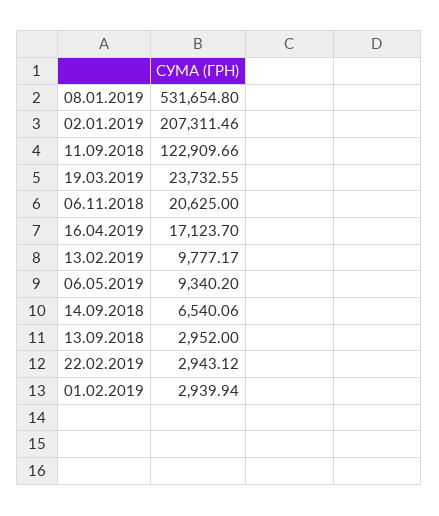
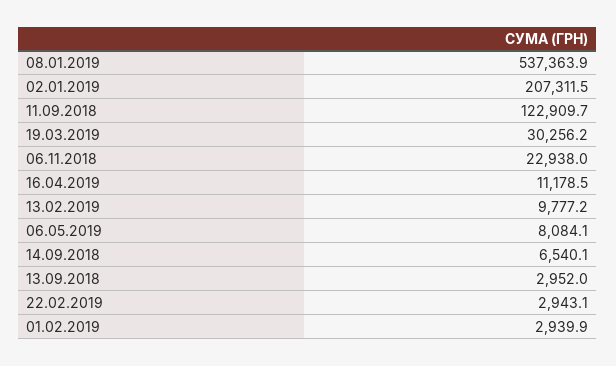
  {
-   "08.01.2019": 531654.8,
+   "08.01.2019": 537363.9,
    "02.01.2019": 207311.46,
    "11.09.2018": 122909.66,
-   "19.03.2019": 23732.55,
+   "19.03.2019": 30256.2,
-   "06.11.2018": 20625,
+   "06.11.2018": 22938,
-   "16.04.2019": 17123.7,
+   "16.04.2019": 11178.5,
    "13.02.2019": 9777.17,
-   "06.05.2019": 9340.2,
+   "06.05.2019": 8084.1,
    "14.09.2018": 6540.06,
    "13.09.2018": 2952,
    "22.02.2019": 2943.12,
    "01.02.2019": 2939.94
  }

